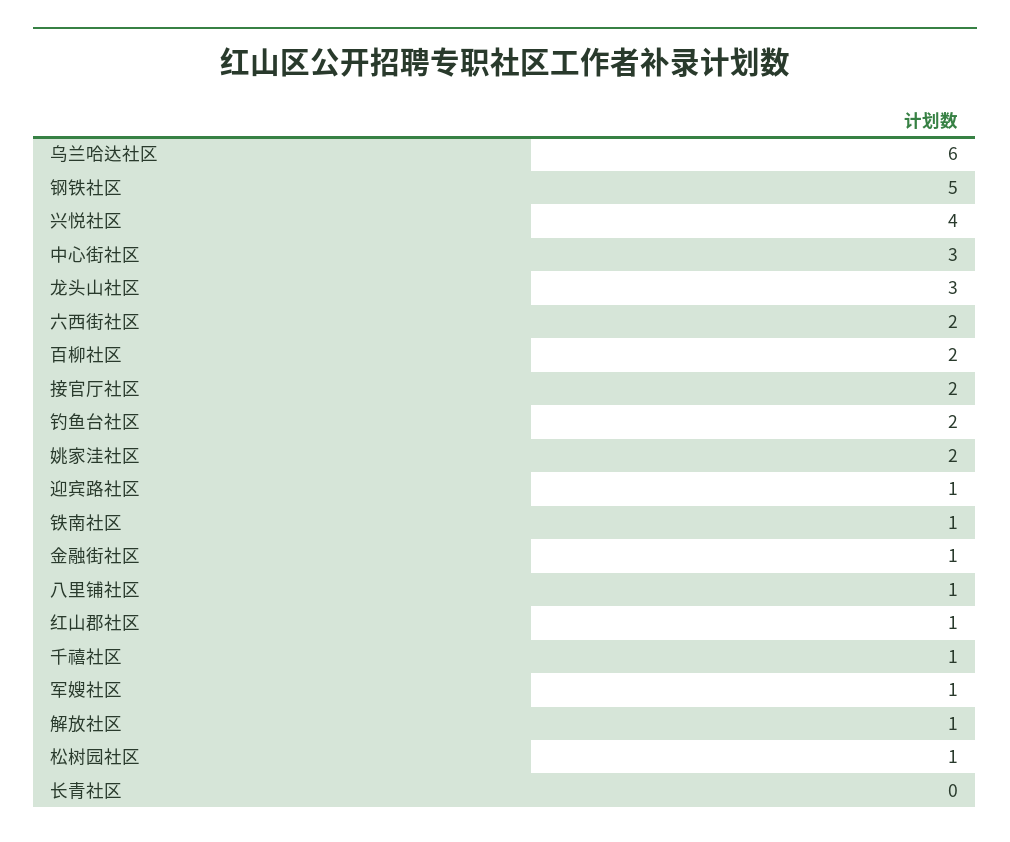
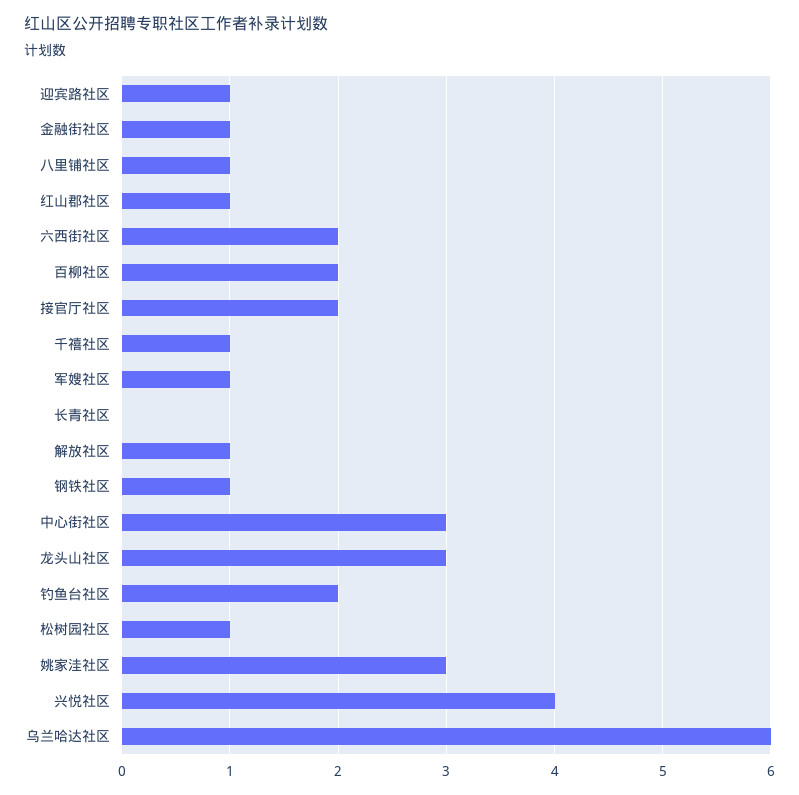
  {
    "乌兰哈达社区": 6,
-   "钢铁社区": 5,
+   "钢铁社区": 1,
    "兴悦社区": 4,
    "中心街社区": 3,
    "龙头山社区": 3,
    "六西街社区": 2,
    "百柳社区": 2,
    "接官厅社区": 2,
    "钓鱼台社区": 2,
-   "姚家洼社区": 2,
+   "姚家洼社区": 3,
    "迎宾路社区": 1,
-   "铁南社区": 1,
    "金融街社区": 1,
    "八里铺社区": 1,
    "红山郡社区": 1,
    "千禧社区": 1,
    "军嫂社区": 1,
    "解放社区": 1,
    "松树园社区": 1,
    "长青社区": 0
  }

